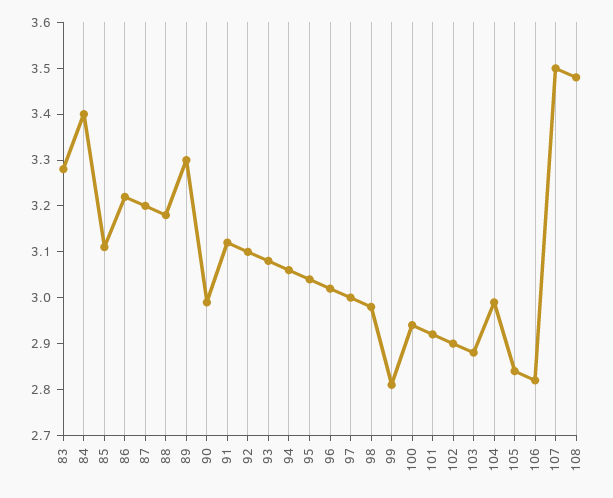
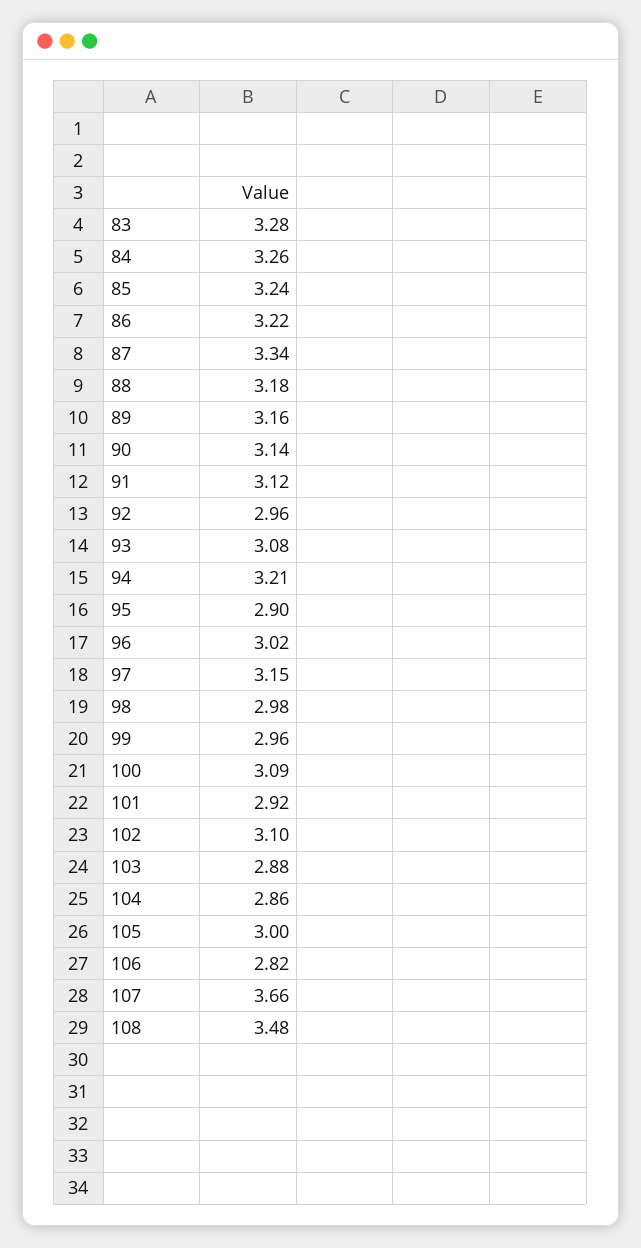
  {
    "83": 3.28,
-   "84": 3.4,
+   "84": 3.26,
-   "85": 3.1,
+   "85": 3.24,
    "86": 3.22,
-   "87": 3.2,
+   "87": 3.34,
    "88": 3.18,
-   "89": 3.3,
+   "89": 3.16,
-   "90": 3,
+   "90": 3.14,
    "91": 3.12,
-   "92": 3.1,
+   "92": 2.96,
    "93": 3.08,
-   "94": 3.05,
+   "94": 3.21,
-   "95": 3.05,
+   "95": 2.9,
    "96": 3.02,
-   "97": 3,
+   "97": 3.15,
    "98": 2.98,
-   "99": 2.8,
+   "99": 2.96,
-   "100": 2.95,
+   "100": 3.09,
    "101": 2.92,
-   "102": 2.9,
+   "102": 3.1,
    "103": 2.88,
-   "104": 3,
+   "104": 2.86,
-   "105": 2.85,
+   "105": 3,
    "106": 2.82,
-   "107": 3.5,
+   "107": 3.66,
    "108": 3.48
  }

